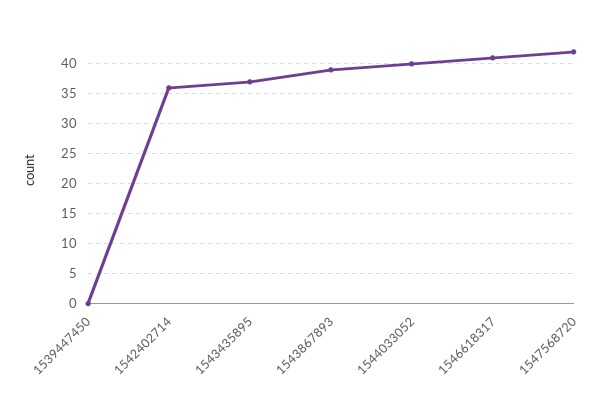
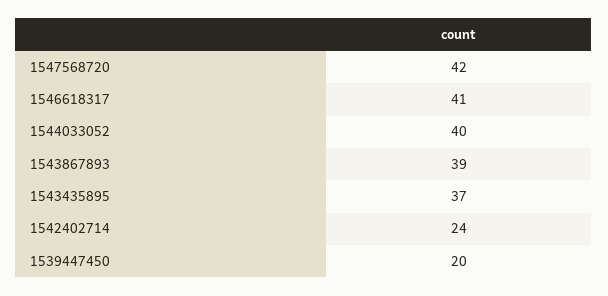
  {
-   "1539447450": 0,
+   "1539447450": 20,
-   "1542402714": 35,
+   "1542402714": 24,
    "1543435895": 37,
    "1543867893": 39,
    "1544033052": 40,
    "1546618317": 41,
    "1547568720": 42
  }

